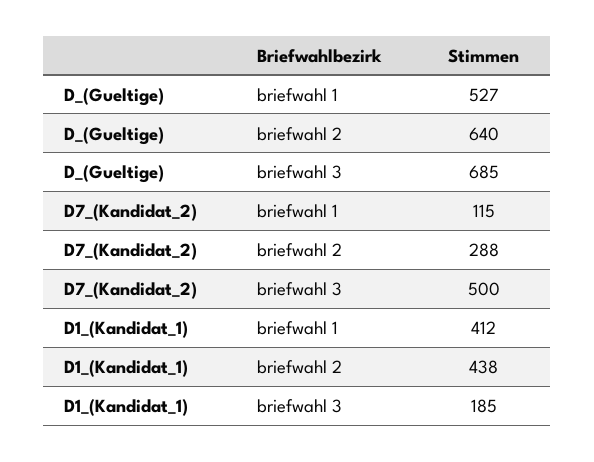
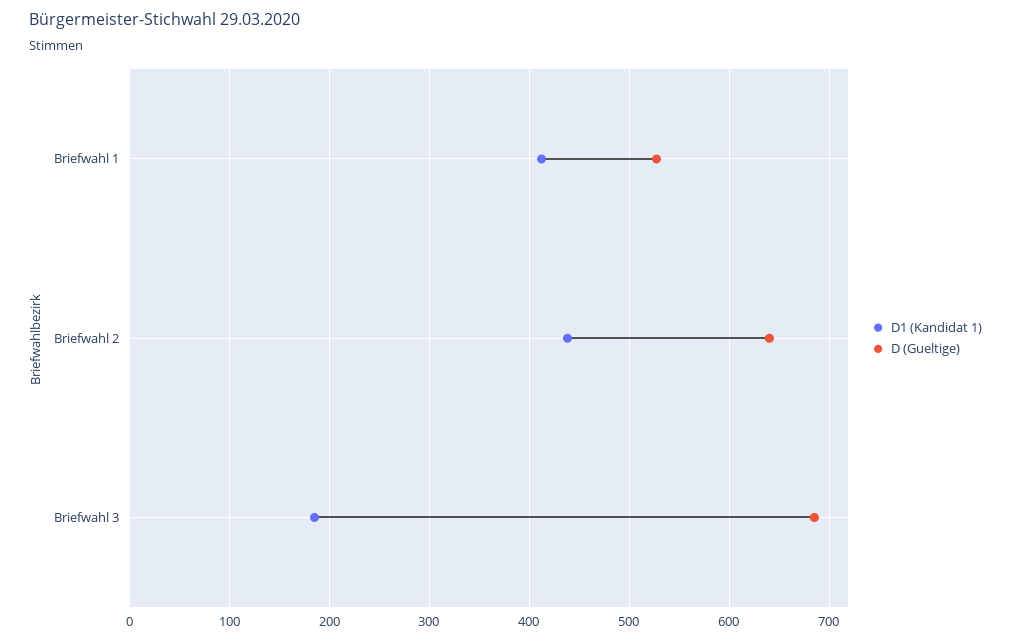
  {
    "D_(Gueltige)": {
      "briefwahl 1": 527,
      "briefwahl 2": 640,
      "briefwahl 3": 685
    },
-   "D7_(Kandidat_2)": {
-     "briefwahl 1": 115,
-     "briefwahl 2": 288,
-     "briefwahl 3": 500
-   },
    "D1_(Kandidat_1)": {
      "briefwahl 1": 412,
      "briefwahl 2": 438,
      "briefwahl 3": 185
    }
  }

